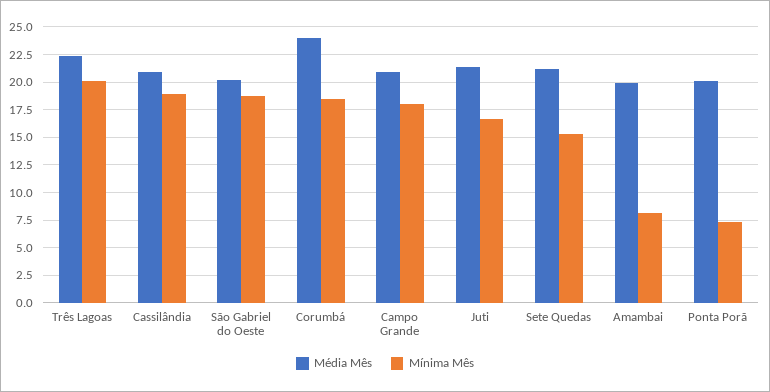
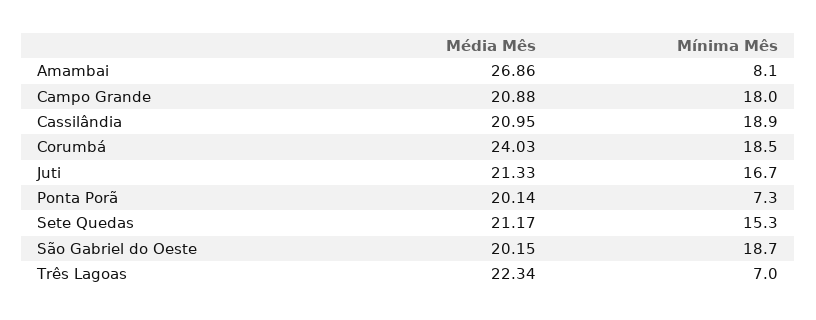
  {
    "Média Mês": {
      "Três Lagoas": 22.34,
      "Cassilândia": 20.95,
      "São Gabriel do Oeste": 20.15,
      "Corumbá": 24.03,
      "Campo Grande": 20.88,
      "Juti": 21.33,
      "Sete Quedas": 21.17,
-     "Amambai": 20,
+     "Amambai": 26.86,
      "Ponta Porã": 20.14
    },
    "Mínima Mês": {
-     "Três Lagoas": 20,
+     "Três Lagoas": 7,
      "Cassilândia": 18.9,
      "São Gabriel do Oeste": 18.7,
      "Corumbá": 18.5,
      "Campo Grande": 18,
      "Juti": 16.7,
      "Sete Quedas": 15.3,
      "Amambai": 8.1,
      "Ponta Porã": 7.3
    }
  }

